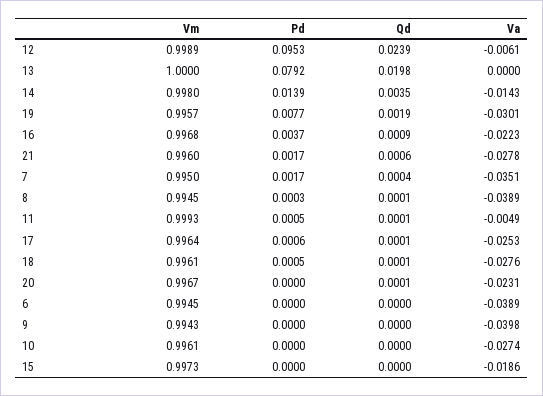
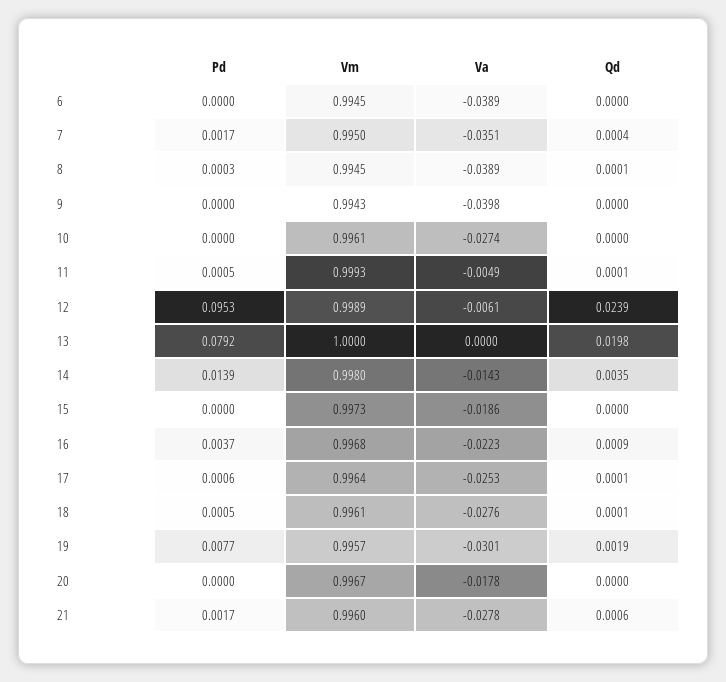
  {
    "Vm": {
      "12": 0.9989,
      "13": 1,
      "14": 0.998,
      "19": 0.9957,
      "16": 0.9968,
      "21": 0.996,
      "7": 0.995,
      "8": 0.9945,
      "11": 0.9993,
      "17": 0.9964,
      "18": 0.9961,
      "20": 0.9967,
      "6": 0.9945,
      "9": 0.9943,
      "10": 0.9961,
      "15": 0.9973
    },
    "Pd": {
      "12": 0.0953,
      "13": 0.0792,
      "14": 0.0139,
      "19": 0.0077,
      "16": 0.0037,
      "21": 0.0017,
      "7": 0.0017,
      "8": 0.0003,
      "11": 0.0005,
      "17": 0.0006,
      "18": 0.0005,
      "20": 0,
      "6": 0,
      "9": 0,
      "10": 0,
      "15": 0
    },
    "Qd": {
      "12": 0.0239,
      "13": 0.0198,
      "14": 0.0035,
      "19": 0.0019,
      "16": 0.0009,
      "21": 0.0006,
      "7": 0.0004,
      "8": 0.0001,
      "11": 0.0001,
      "17": 0.0001,
      "18": 0.0001,
-     "20": 0.0001,
+     "20": 0,
      "6": 0,
      "9": 0,
      "10": 0,
      "15": 0
    },
    "Va": {
      "12": -0.0061,
      "13": 0,
      "14": -0.0143,
      "19": -0.0301,
      "16": -0.0223,
      "21": -0.0278,
      "7": -0.0351,
      "8": -0.0389,
      "11": -0.0049,
      "17": -0.0253,
      "18": -0.0276,
-     "20": -0.0231,
+     "20": -0.0178,
      "6": -0.0389,
      "9": -0.0398,
      "10": -0.0274,
      "15": -0.0186
    }
  }

